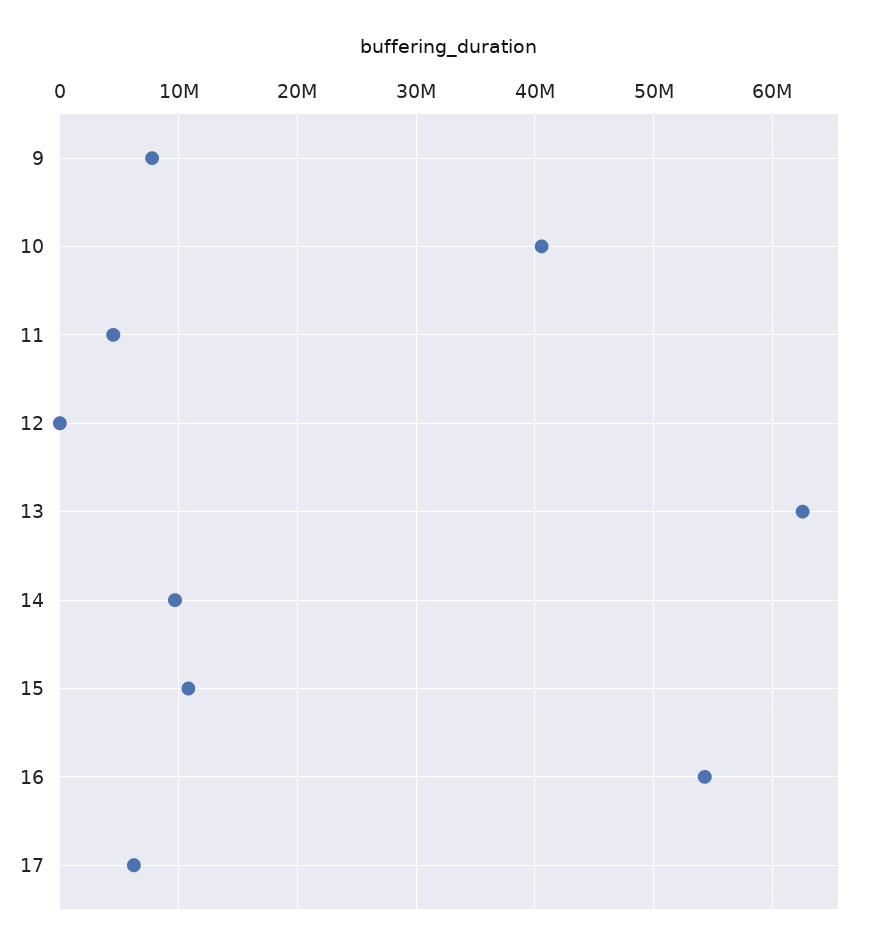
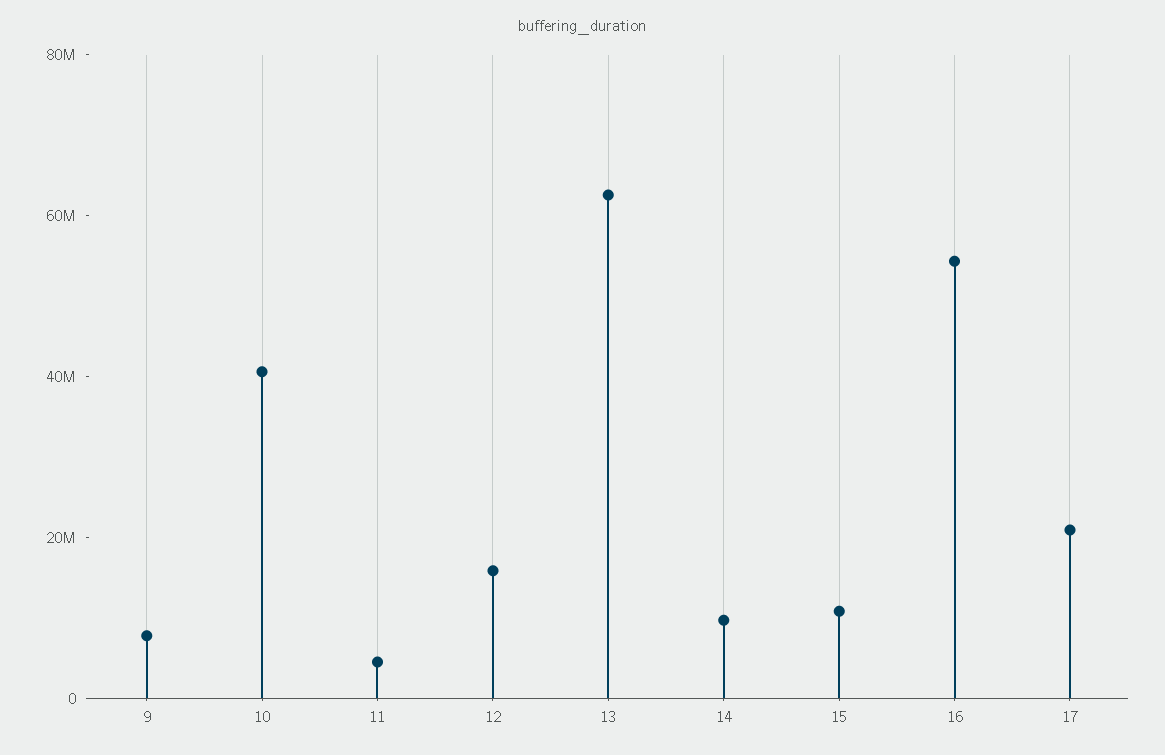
  {
    "9": 8000000,
    "10": 41000000,
    "11": 4000000,
-   "12": 0,
+   "12": 15000000,
    "13": 63000000,
    "14": 10000000,
    "15": 11000000,
    "16": 54000000,
-   "17": 6000000
+   "17": 20000000
  }

